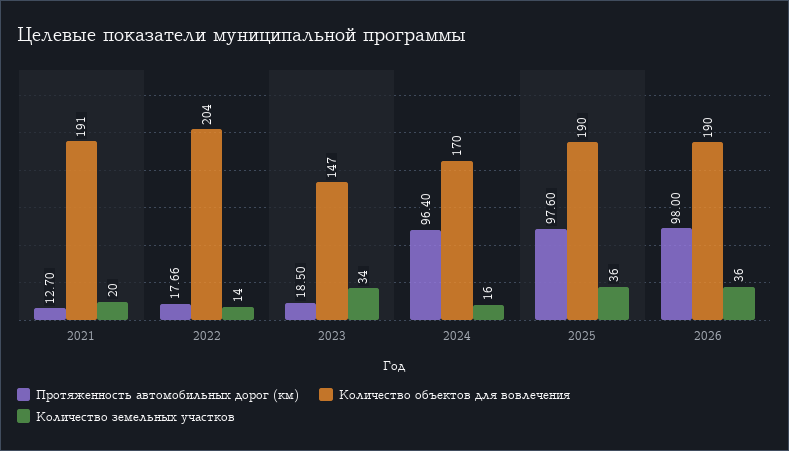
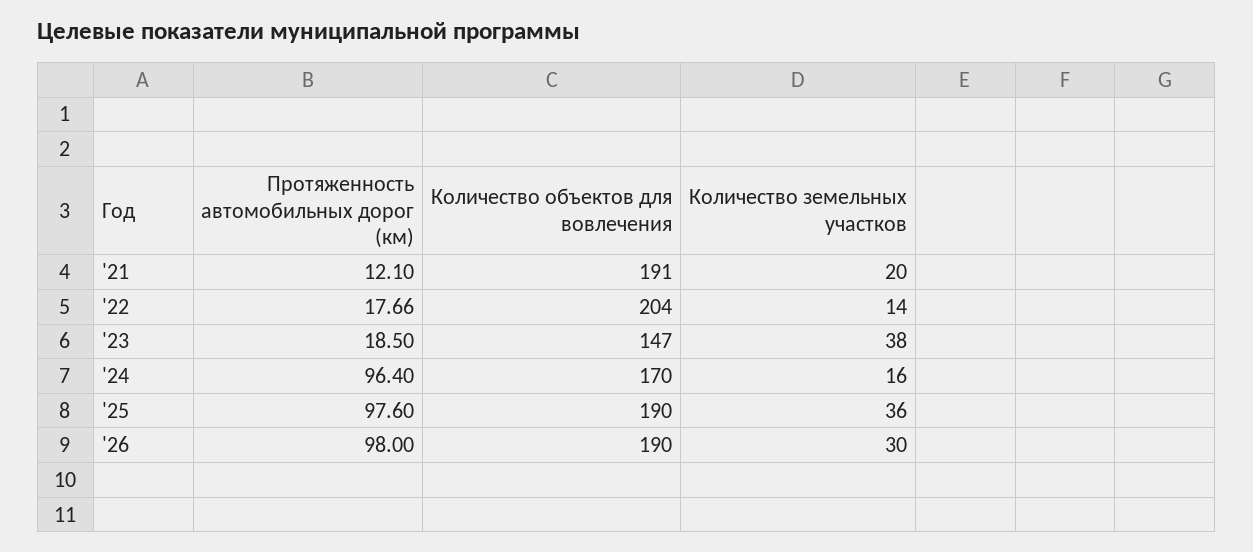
  {
    "Протяженность автомобильных дорог (км)": {
-     "2021": 12.7,
+     "2021": 12.1,
      "2022": 17.66,
      "2023": 18.5,
      "2024": 96.4,
      "2025": 97.6,
      "2026": 98
    },
    "Количество объектов для вовлечения": {
      "2021": 191,
      "2022": 204,
      "2023": 147,
      "2024": 170,
      "2025": 190,
      "2026": 190
    },
    "Количество земельных участков": {
      "2021": 20,
      "2022": 14,
-     "2023": 34,
+     "2023": 38,
      "2024": 16,
      "2025": 36,
-     "2026": 36
+     "2026": 30
    }
  }

